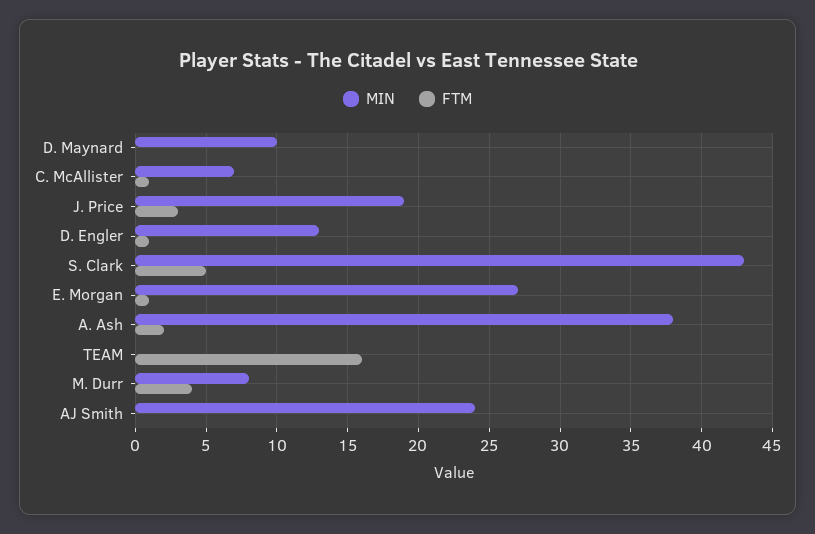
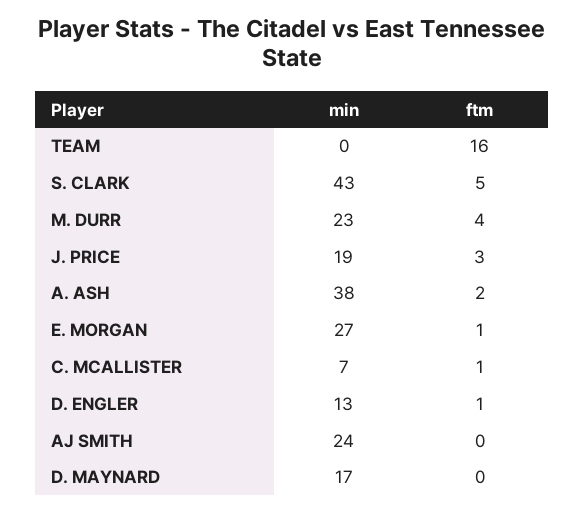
  {
    "MIN": {
-     "D. Maynard": 10,
+     "D. Maynard": 17,
      "C. McAllister": 7,
      "J. Price": 19,
      "D. Engler": 13,
      "S. Clark": 43,
      "E. Morgan": 27,
      "A. Ash": 38,
      "TEAM": 0,
-     "M. Durr": 8,
+     "M. Durr": 23,
      "AJ Smith": 24
    },
    "FTM": {
      "D. Maynard": 0,
      "C. McAllister": 1,
      "J. Price": 3,
      "D. Engler": 1,
      "S. Clark": 5,
      "E. Morgan": 1,
      "A. Ash": 2,
      "TEAM": 16,
      "M. Durr": 4,
      "AJ Smith": 0
    }
  }

